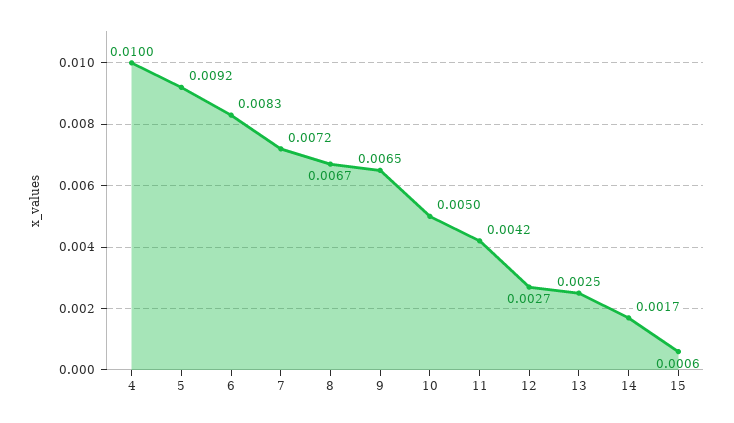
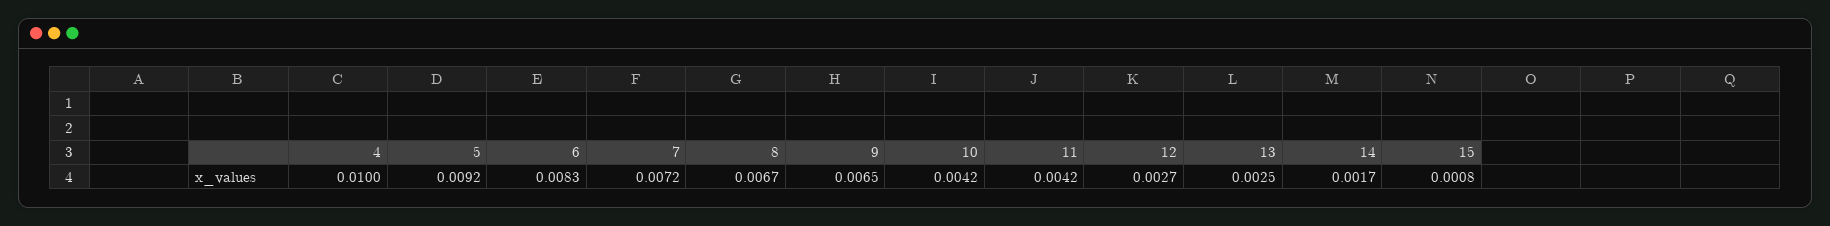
  {
    "4": 0.01,
    "5": 0.0092,
    "6": 0.0083,
    "7": 0.0072,
    "8": 0.0067,
    "9": 0.0065,
-   "10": 0.005,
+   "10": 0.0042,
    "11": 0.0042,
    "12": 0.0027,
    "13": 0.0025,
    "14": 0.0017,
-   "15": 0.0006
+   "15": 0.0008
  }

